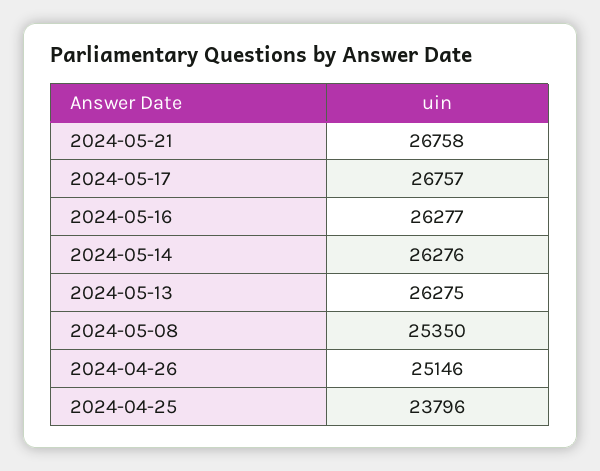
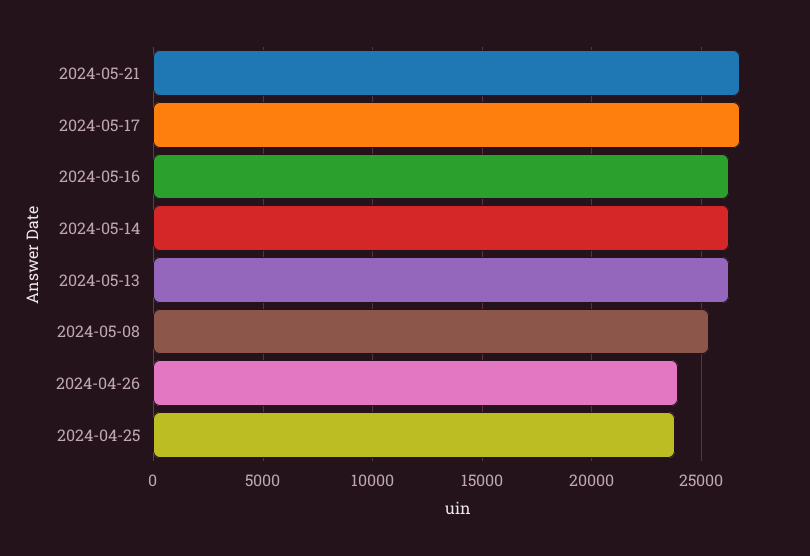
  {
    "2024-05-21": 26758,
    "2024-05-17": 26757,
    "2024-05-16": 26277,
    "2024-05-14": 26276,
    "2024-05-13": 26275,
    "2024-05-08": 25350,
-   "2024-04-26": 25146,
+   "2024-04-26": 24000,
    "2024-04-25": 23796
  }

